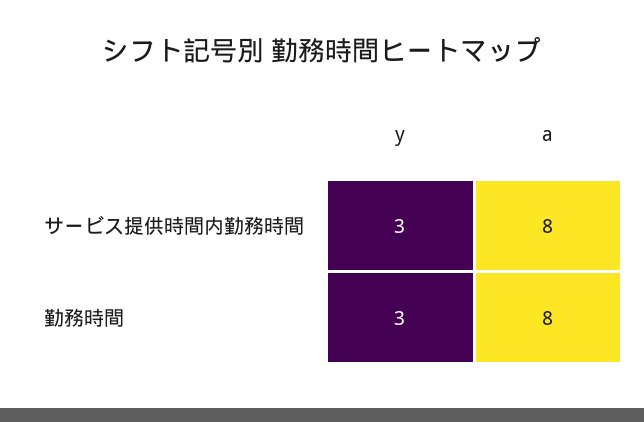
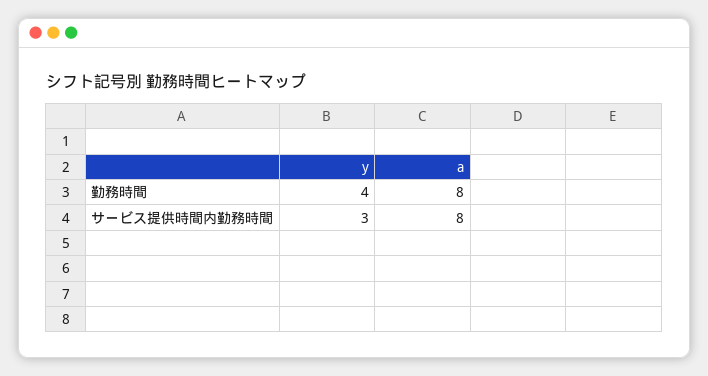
  {
    "y": {
      "サービス提供時間内勤務時間": 3,
-     "勤務時間": 3
+     "勤務時間": 4
    },
    "a": {
      "サービス提供時間内勤務時間": 8,
      "勤務時間": 8
    }
  }

